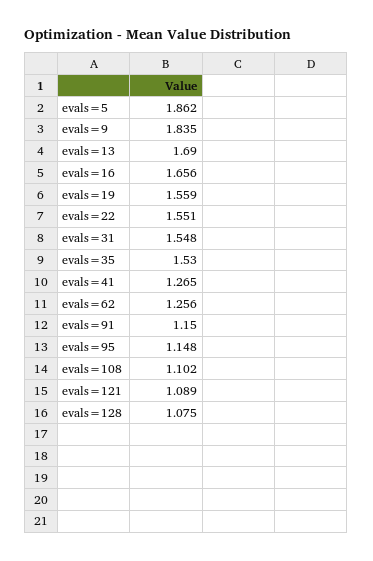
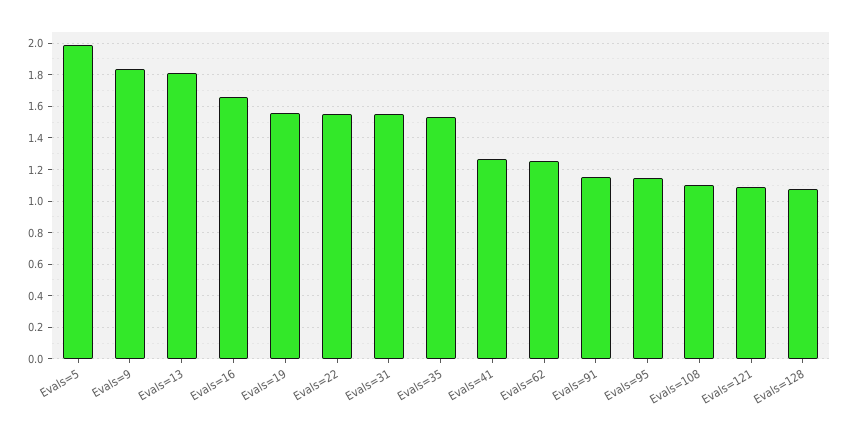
  {
-   "evals=5": 1.862,
+   "evals=5": 2,
    "evals=9": 1.835,
-   "evals=13": 1.69,
+   "evals=13": 1.8,
    "evals=16": 1.656,
    "evals=19": 1.559,
    "evals=22": 1.551,
    "evals=31": 1.548,
    "evals=35": 1.53,
    "evals=41": 1.265,
    "evals=62": 1.256,
    "evals=91": 1.15,
    "evals=95": 1.148,
    "evals=108": 1.102,
    "evals=121": 1.089,
    "evals=128": 1.075
  }

